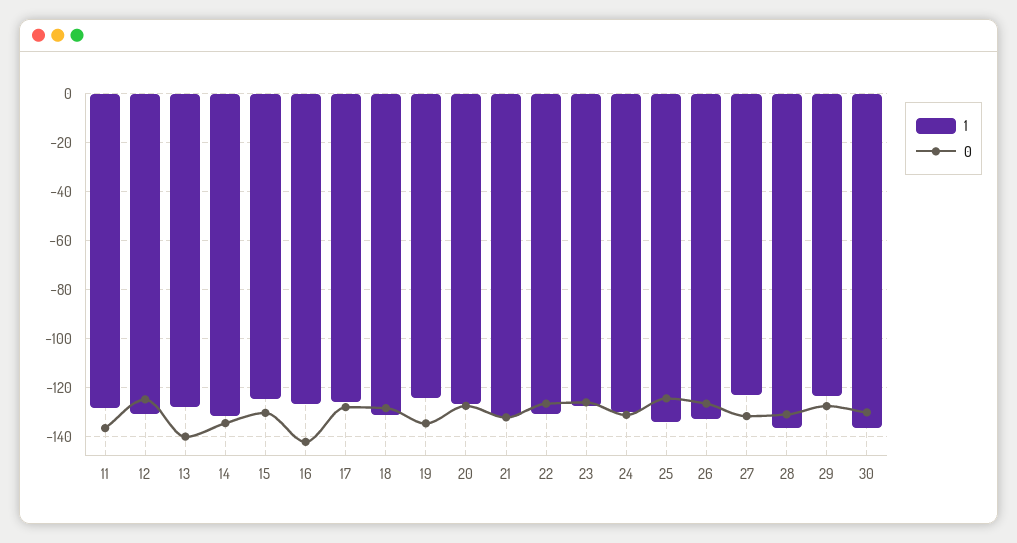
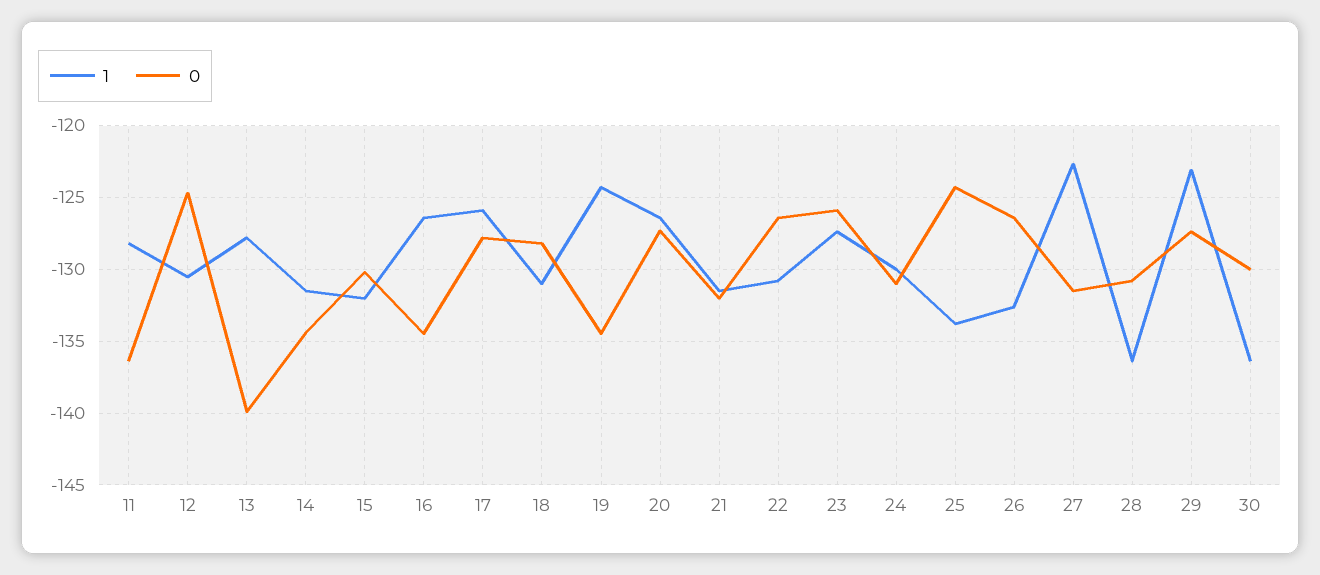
  {
    "1": {
      "11": -128,
      "12": -130.5,
      "13": -128,
      "14": -131.5,
-     "15": -125,
+     "15": -132,
      "16": -126.5,
      "17": -126,
      "18": -131,
      "19": -124.5,
      "20": -126.5,
      "21": -131.5,
      "22": -131,
      "23": -127.5,
      "24": -130,
      "25": -134,
      "26": -132.5,
      "27": -122.5,
      "28": -136.5,
      "29": -123,
      "30": -136.5
    },
    "0": {
      "11": -136.5,
      "12": -124.5,
      "13": -140,
      "14": -134.5,
      "15": -130,
-     "16": -142.5,
+     "16": -134.5,
      "17": -128,
      "18": -128,
      "19": -134.5,
      "20": -127.5,
      "21": -132,
      "22": -126.5,
      "23": -126,
      "24": -131,
      "25": -124.5,
      "26": -126.5,
      "27": -131.5,
      "28": -131,
      "29": -127.5,
      "30": -130
    }
  }

